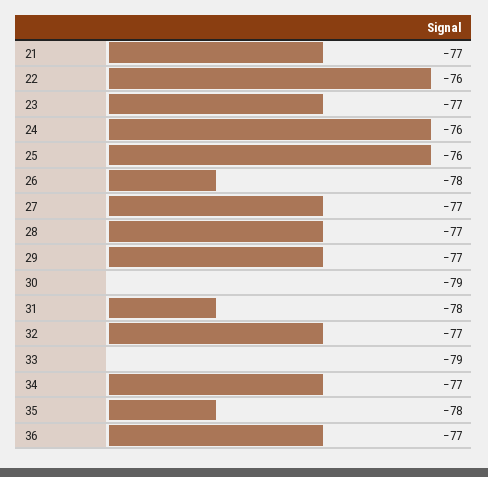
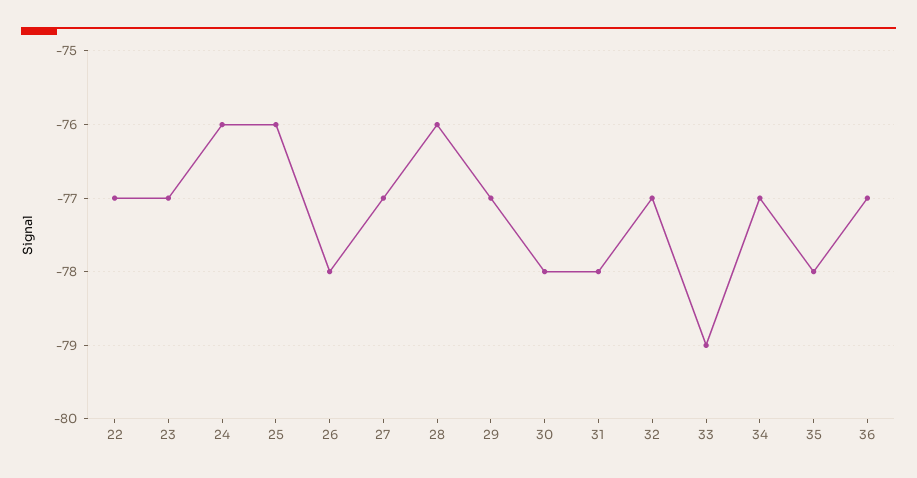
  {
-   "21": -77,
-   "22": -76,
+   "22": -77,
    "23": -77,
    "24": -76,
    "25": -76,
    "26": -78,
    "27": -77,
-   "28": -77,
+   "28": -76,
    "29": -77,
-   "30": -79,
+   "30": -78,
    "31": -78,
    "32": -77,
    "33": -79,
    "34": -77,
    "35": -78,
    "36": -77
  }

